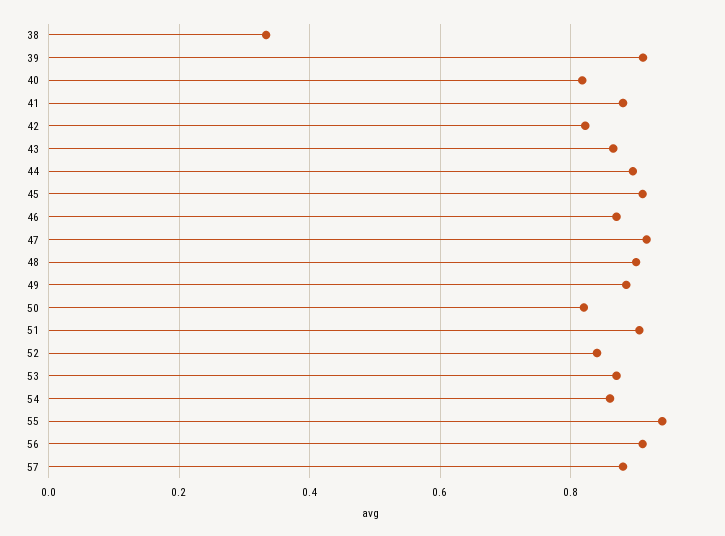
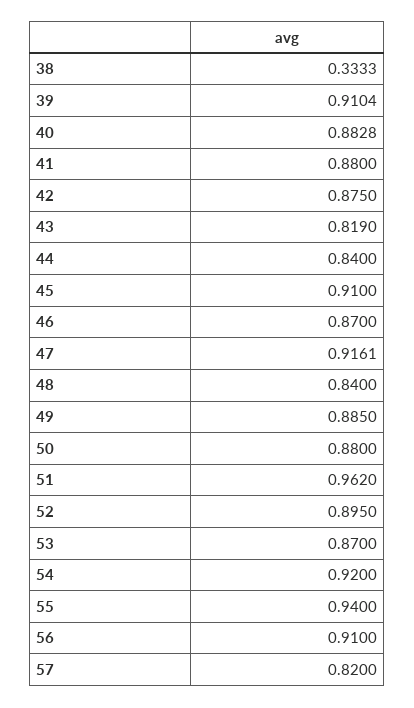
  {
    "38": 0.3333,
    "39": 0.9104,
-   "40": 0.82,
+   "40": 0.8828,
    "41": 0.88,
-   "42": 0.82,
+   "42": 0.875,
-   "43": 0.86,
+   "43": 0.819,
-   "44": 0.9,
+   "44": 0.84,
    "45": 0.91,
    "46": 0.87,
    "47": 0.9161,
-   "48": 0.9,
+   "48": 0.84,
    "49": 0.885,
-   "50": 0.82,
+   "50": 0.88,
-   "51": 0.9,
+   "51": 0.962,
-   "52": 0.84,
+   "52": 0.895,
    "53": 0.87,
-   "54": 0.86,
+   "54": 0.92,
    "55": 0.94,
    "56": 0.91,
-   "57": 0.88
+   "57": 0.82
  }

